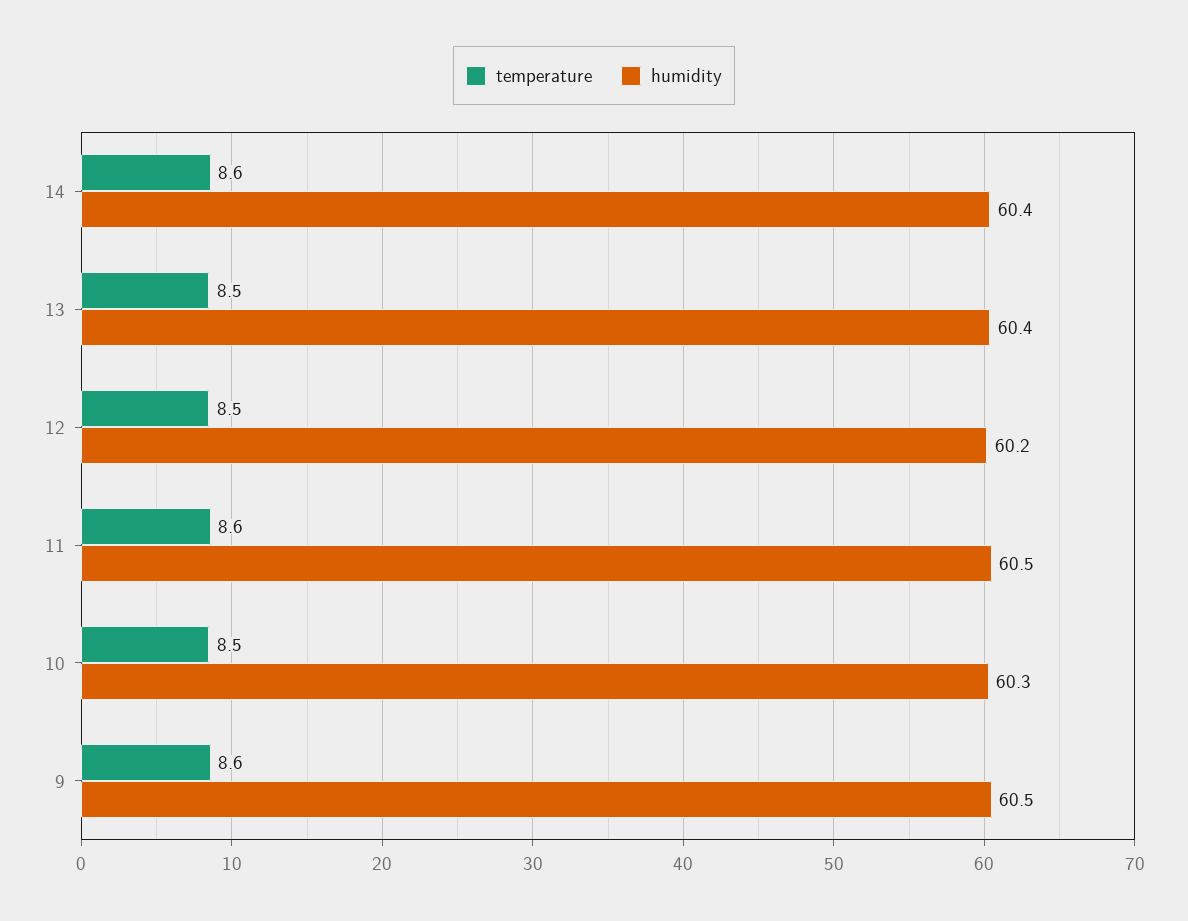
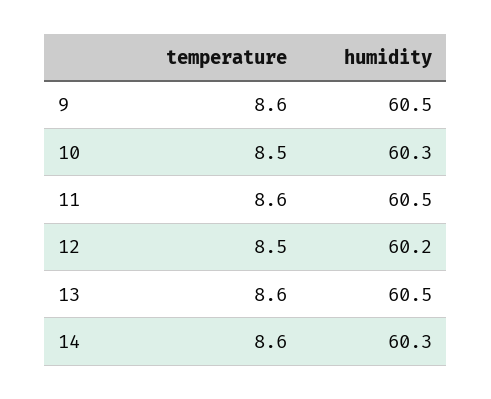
  {
    "temperature": {
      "14": 8.6,
-     "13": 8.5,
+     "13": 8.6,
      "12": 8.5,
      "11": 8.6,
      "10": 8.5,
      "9": 8.6
    },
    "humidity": {
-     "14": 60.4,
+     "14": 60.3,
-     "13": 60.4,
+     "13": 60.5,
      "12": 60.2,
      "11": 60.5,
      "10": 60.3,
      "9": 60.5
    }
  }

